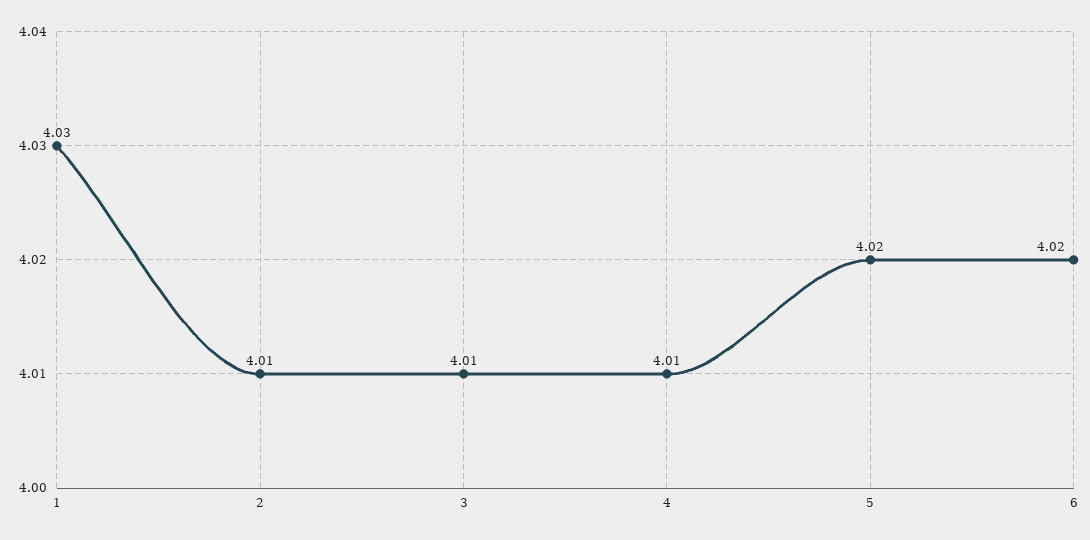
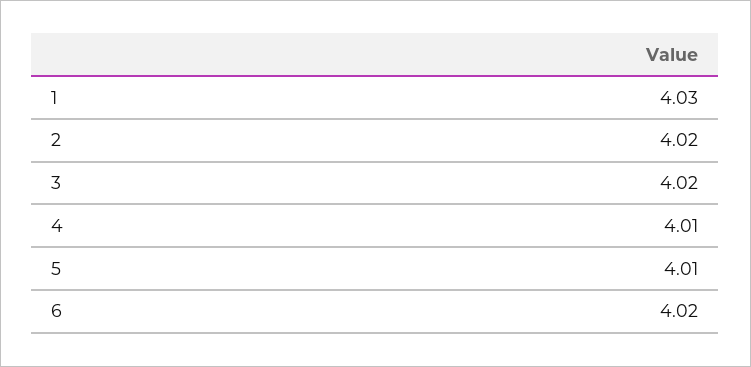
  {
    "1": 4.03,
-   "2": 4.01,
+   "2": 4.02,
-   "3": 4.01,
+   "3": 4.02,
    "4": 4.01,
-   "5": 4.02,
+   "5": 4.01,
    "6": 4.02
  }

